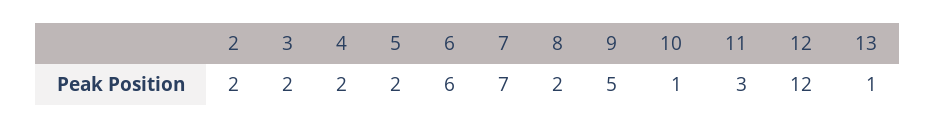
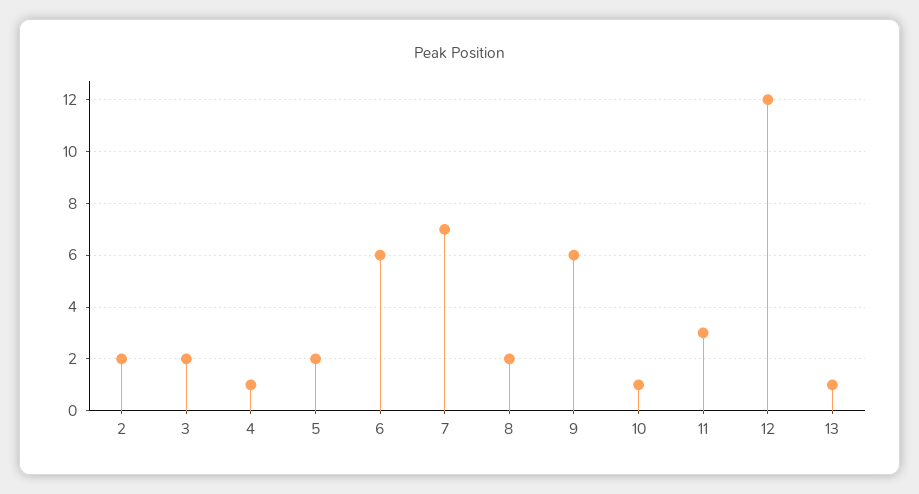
  {
    "2": 2,
    "3": 2,
-   "4": 2,
+   "4": 1,
    "5": 2,
    "6": 6,
    "7": 7,
    "8": 2,
-   "9": 5,
+   "9": 6,
    "10": 1,
    "11": 3,
    "12": 12,
    "13": 1
  }

